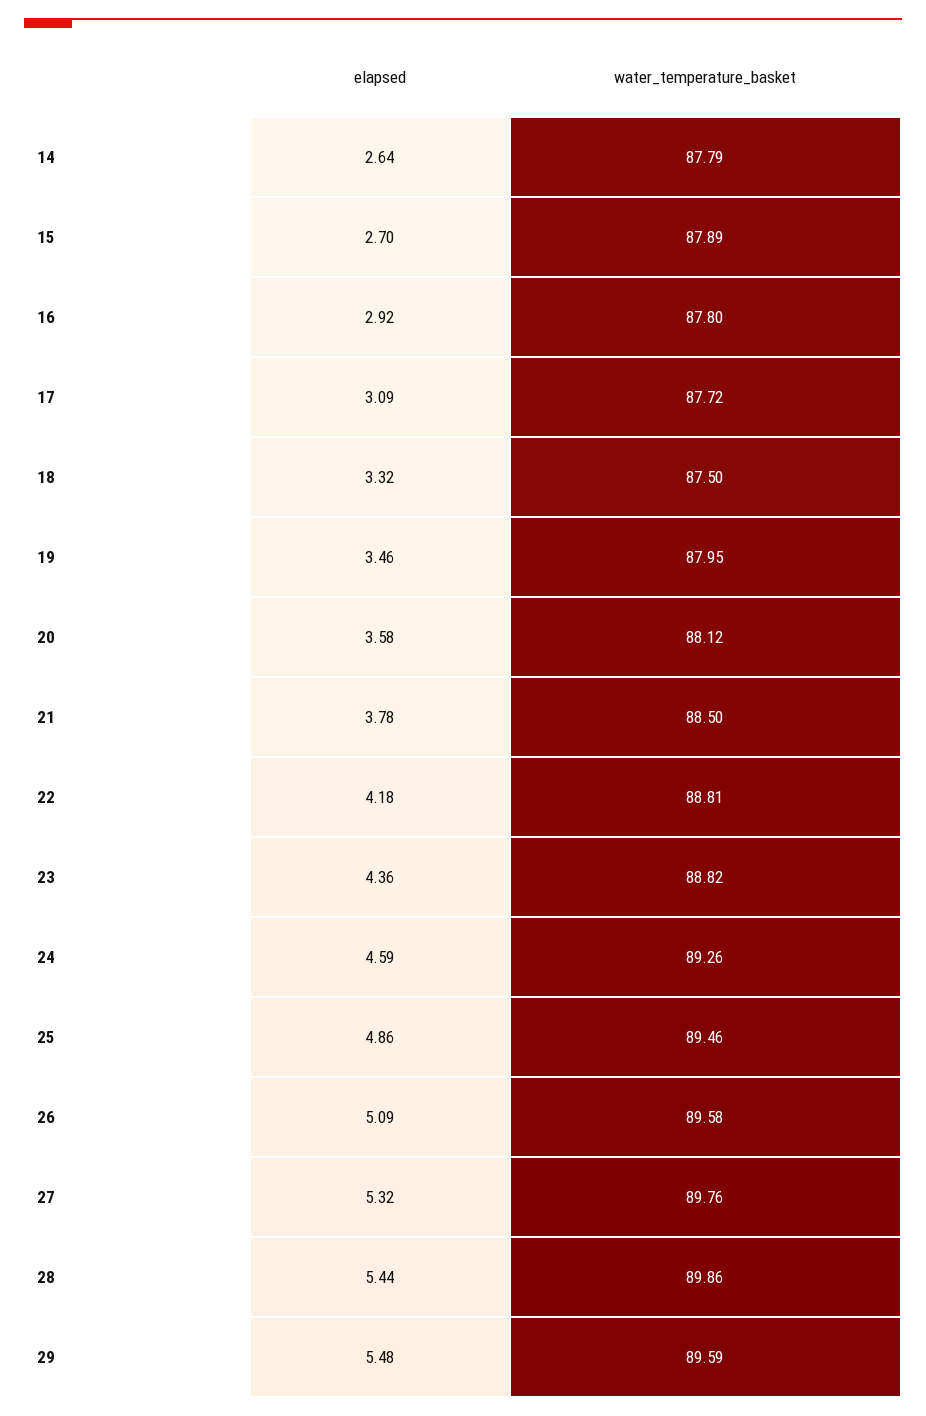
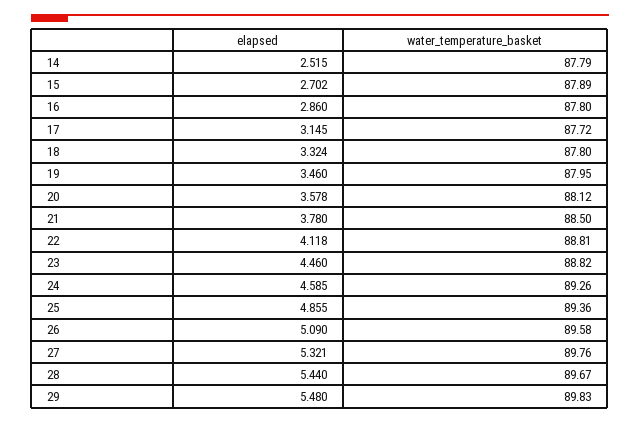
  {
    "elapsed": {
-     "14": 2.64,
+     "14": 2.515,
      "15": 2.702,
-     "16": 2.92,
+     "16": 2.86,
-     "17": 3.09,
+     "17": 3.145,
      "18": 3.324,
      "19": 3.46,
      "20": 3.578,
      "21": 3.78,
-     "22": 4.18,
+     "22": 4.118,
-     "23": 4.36,
+     "23": 4.46,
      "24": 4.585,
      "25": 4.855,
      "26": 5.09,
      "27": 5.321,
      "28": 5.44,
      "29": 5.48
    },
    "water_temperature_basket": {
      "14": 87.79,
      "15": 87.89,
      "16": 87.8,
      "17": 87.72,
-     "18": 87.5,
+     "18": 87.8,
      "19": 87.95,
      "20": 88.12,
      "21": 88.5,
      "22": 88.81,
      "23": 88.82,
      "24": 89.26,
-     "25": 89.46,
+     "25": 89.36,
      "26": 89.58,
      "27": 89.76,
-     "28": 89.86,
+     "28": 89.67,
-     "29": 89.59
+     "29": 89.83
    }
  }

